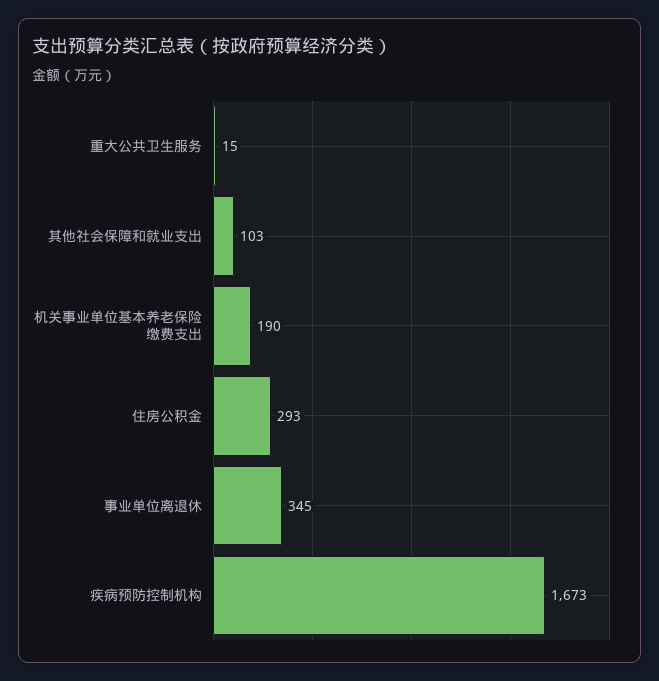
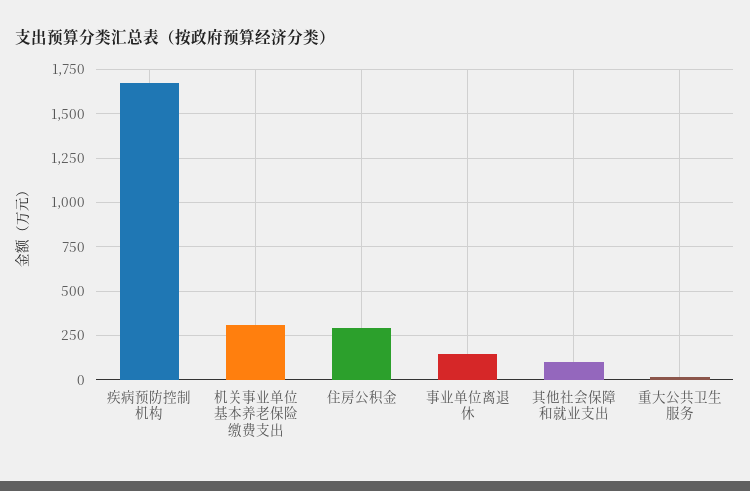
  {
    "重大公共卫生服务": 15,
    "其他社会保障和就业支出": 103,
-   "机关事业单位基本养老保险缴费支出": 190,
+   "机关事业单位基本养老保险缴费支出": 300,
    "住房公积金": 293,
-   "事业单位离退休": 345,
+   "事业单位离退休": 150,
    "疾病预防控制机构": 1673
  }

